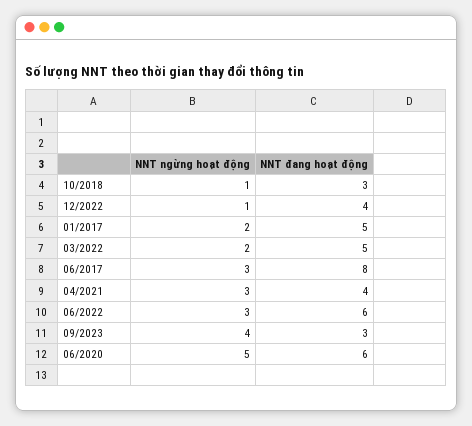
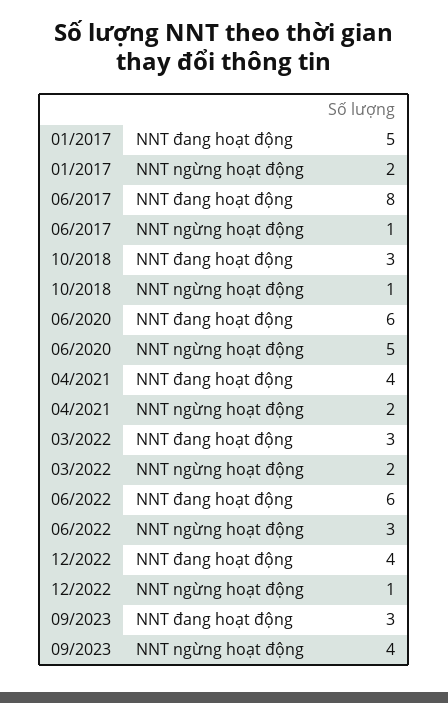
  {
    "NNT ngừng hoạt động": {
      "10/2018": 1,
      "12/2022": 1,
      "01/2017": 2,
      "03/2022": 2,
-     "06/2017": 3,
+     "06/2017": 1,
-     "04/2021": 3,
+     "04/2021": 2,
      "06/2022": 3,
      "09/2023": 4,
      "06/2020": 5
    },
    "NNT đang hoạt động": {
      "10/2018": 3,
      "12/2022": 4,
      "01/2017": 5,
-     "03/2022": 5,
+     "03/2022": 3,
      "06/2017": 8,
      "04/2021": 4,
      "06/2022": 6,
      "09/2023": 3,
      "06/2020": 6
    }
  }

